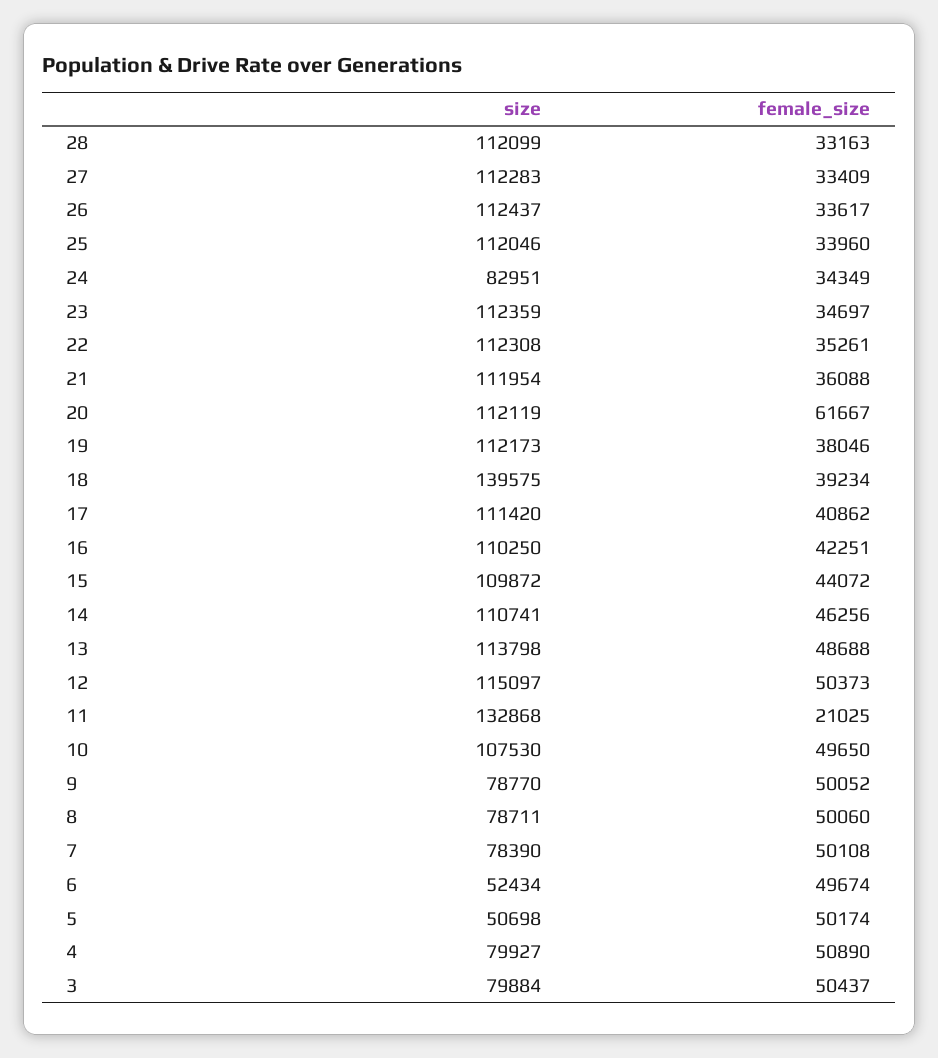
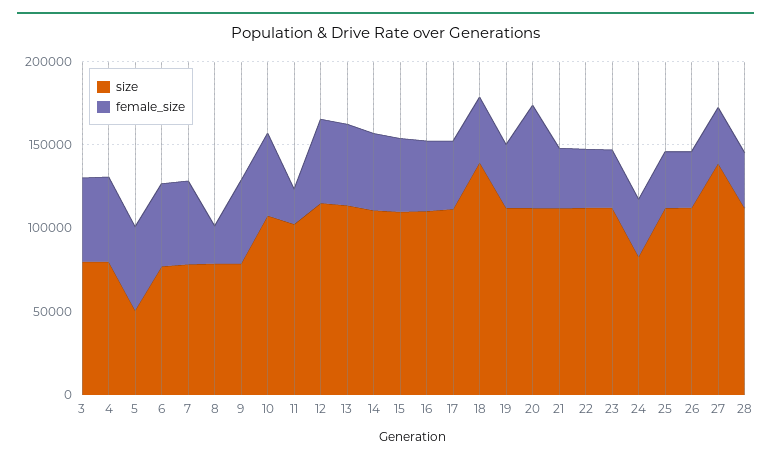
  {
    "size": {
      "28": 112099,
-     "27": 112283,
+     "27": 140000,
      "26": 112437,
      "25": 112046,
      "24": 82951,
      "23": 112359,
      "22": 112308,
      "21": 111954,
      "20": 112119,
      "19": 112173,
      "18": 139575,
      "17": 111420,
      "16": 110250,
      "15": 109872,
      "14": 110741,
      "13": 113798,
      "12": 115097,
-     "11": 132868,
+     "11": 100000,
      "10": 107530,
      "9": 78770,
      "8": 78711,
      "7": 78390,
-     "6": 52434,
+     "6": 80000,
      "5": 50698,
      "4": 79927,
      "3": 79884
    },
    "female_size": {
      "28": 33163,
      "27": 33409,
      "26": 33617,
      "25": 33960,
      "24": 34349,
      "23": 34697,
      "22": 35261,
      "21": 36088,
      "20": 61667,
      "19": 38046,
      "18": 39234,
      "17": 40862,
      "16": 42251,
      "15": 44072,
      "14": 46256,
      "13": 48688,
      "12": 50373,
      "11": 21025,
      "10": 49650,
      "9": 50052,
-     "8": 50060,
+     "8": 20000,
      "7": 50108,
      "6": 49674,
      "5": 50174,
      "4": 50890,
      "3": 50437
    }
  }

